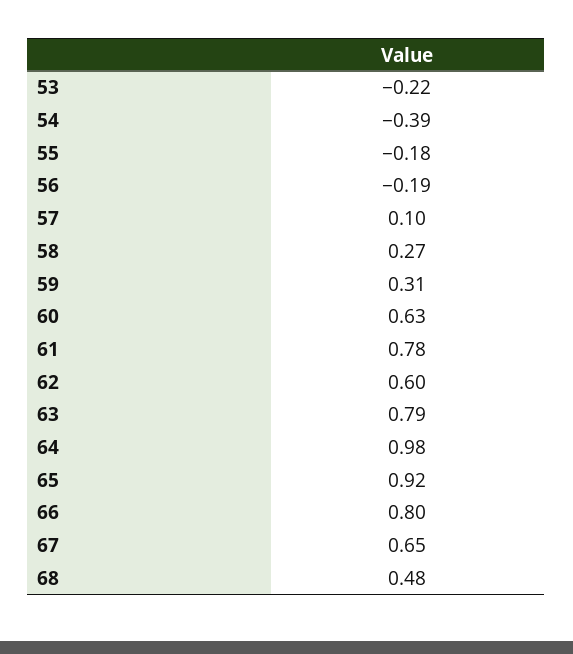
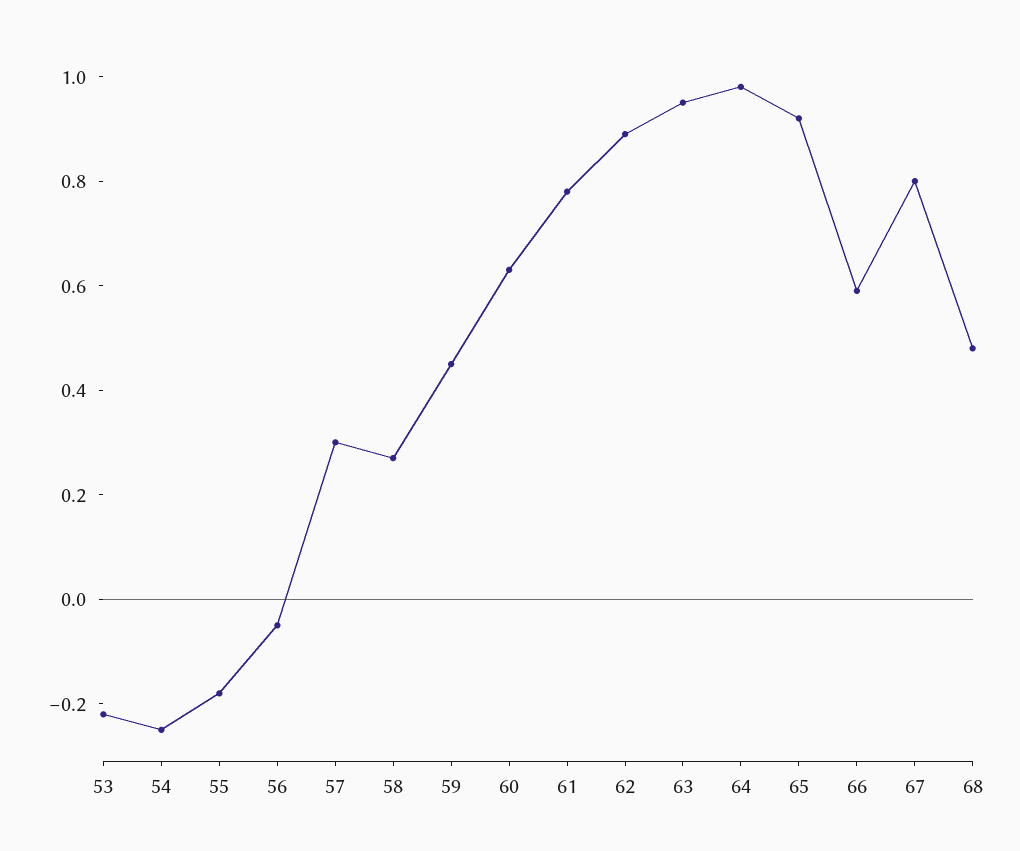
  {
    "53": -0.22,
-   "54": -0.39,
+   "54": -0.25,
    "55": -0.18,
-   "56": -0.19,
+   "56": -0.05,
-   "57": 0.1,
+   "57": 0.3,
    "58": 0.27,
-   "59": 0.31,
+   "59": 0.45,
    "60": 0.63,
    "61": 0.78,
-   "62": 0.6,
+   "62": 0.9,
-   "63": 0.79,
+   "63": 0.95,
    "64": 0.98,
    "65": 0.92,
-   "66": 0.8,
+   "66": 0.6,
-   "67": 0.65,
+   "67": 0.8,
    "68": 0.48
  }

